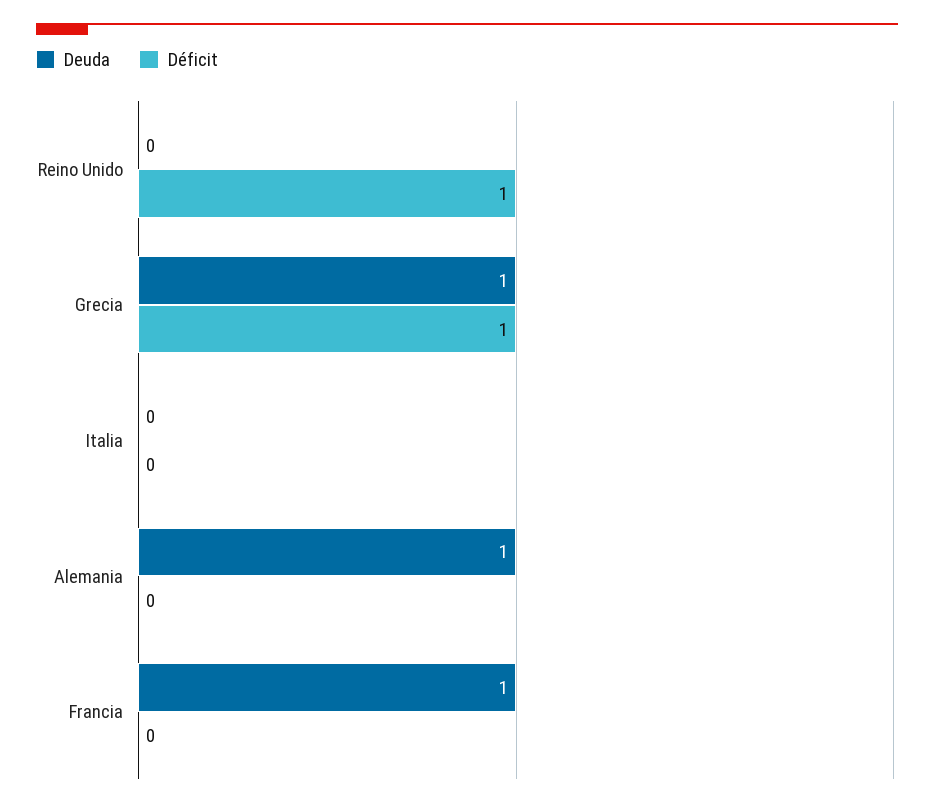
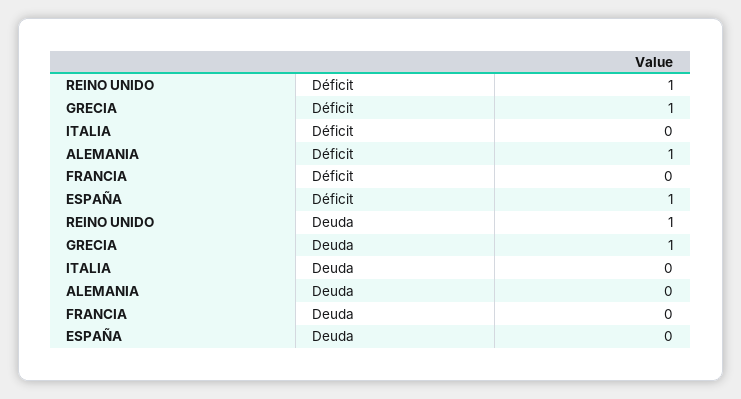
  {
    "Deuda": {
-     "Reino Unido": 0,
+     "Reino Unido": 1,
      "Grecia": 1,
      "Italia": 0,
-     "Alemania": 1,
+     "Alemania": 0,
-     "Francia": 1
+     "Francia": 0,
+     "ESPAÑA": 0
    },
    "Déficit": {
      "Reino Unido": 1,
      "Grecia": 1,
      "Italia": 0,
-     "Alemania": 0,
+     "Alemania": 1,
-     "Francia": 0
+     "Francia": 0,
+     "ESPAÑA": 1
    }
  }

